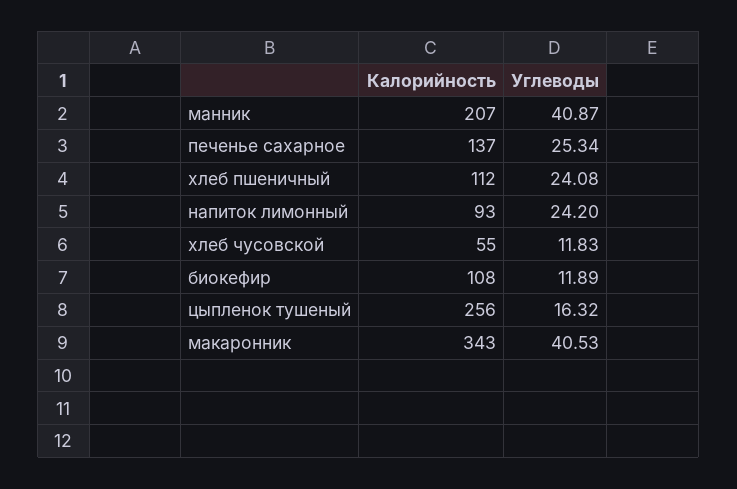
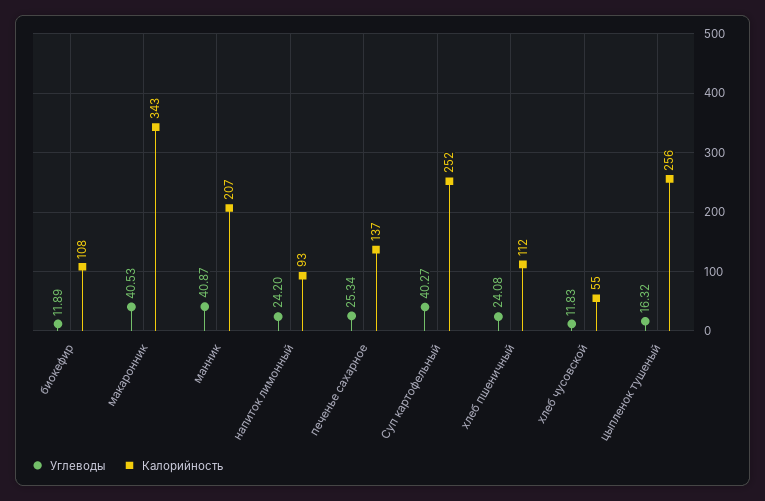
  {
    "Калорийность": {
      "манник": 207,
      "печенье сахарное": 137,
      "хлеб пшеничный": 112,
      "напиток лимонный": 93,
      "хлеб чусовской": 55,
      "биокефир": 108,
      "цыпленок тушеный": 256,
-     "макаронник": 343
+     "макаронник": 343,
+     "Суп картофельный": 252
    },
    "Углеводы": {
      "манник": 40.87,
      "печенье сахарное": 25.34,
      "хлеб пшеничный": 24.08,
      "напиток лимонный": 24.2,
      "хлеб чусовской": 11.83,
      "биокефир": 11.89,
      "цыпленок тушеный": 16.32,
-     "макаронник": 40.53
+     "макаронник": 40.53,
+     "Суп картофельный": 40.27
    }
  }

